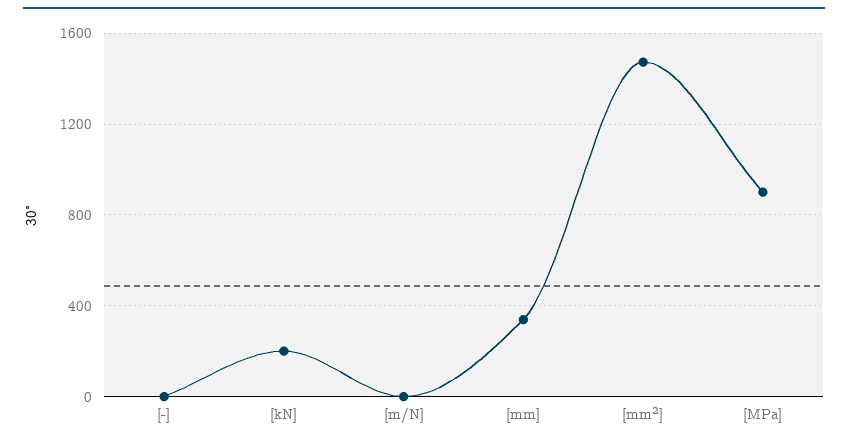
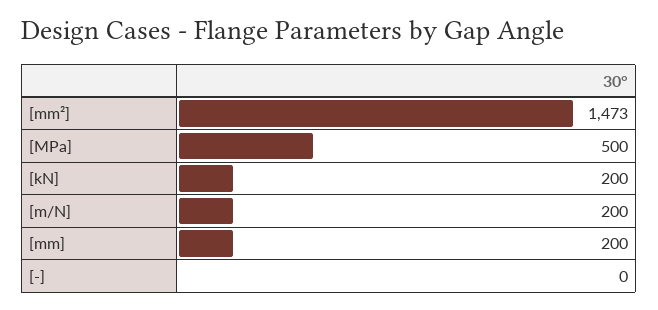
  {
    "[-]": 0,
    "[kN]": 200,
-   "[m/N]": 0,
+   "[m/N]": 200,
-   "[mm]": 350,
+   "[mm]": 200,
    "[mm²]": 1473,
-   "[MPa]": 900
+   "[MPa]": 500
  }

